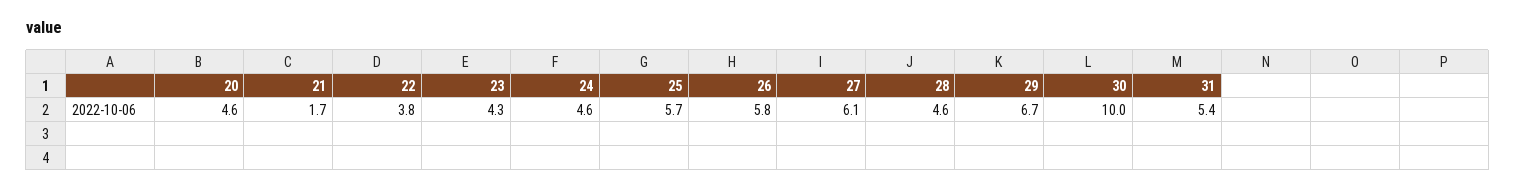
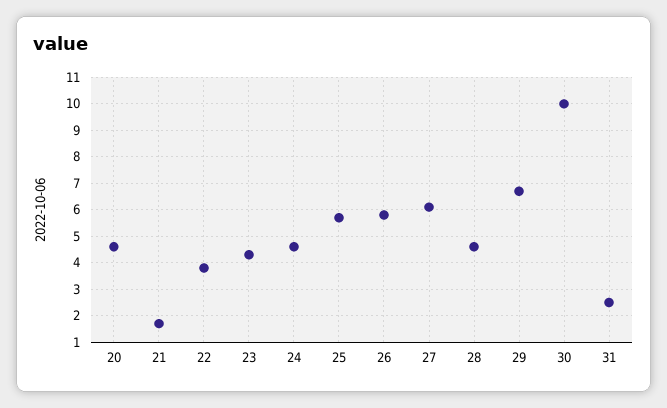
  {
    "20": 4.6,
    "21": 1.7,
    "22": 3.8,
    "23": 4.3,
    "24": 4.6,
    "25": 5.7,
    "26": 5.8,
    "27": 6.1,
    "28": 4.6,
    "29": 6.7,
    "30": 10,
-   "31": 5.4
+   "31": 2.5
  }

